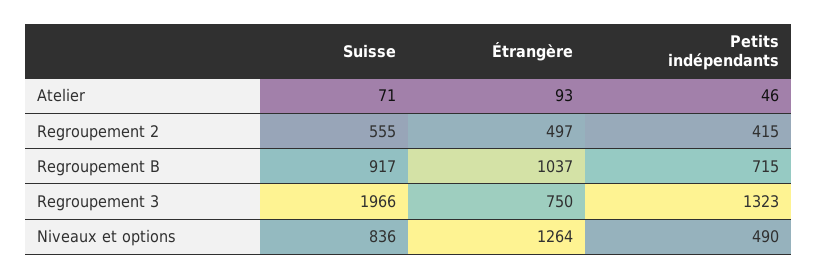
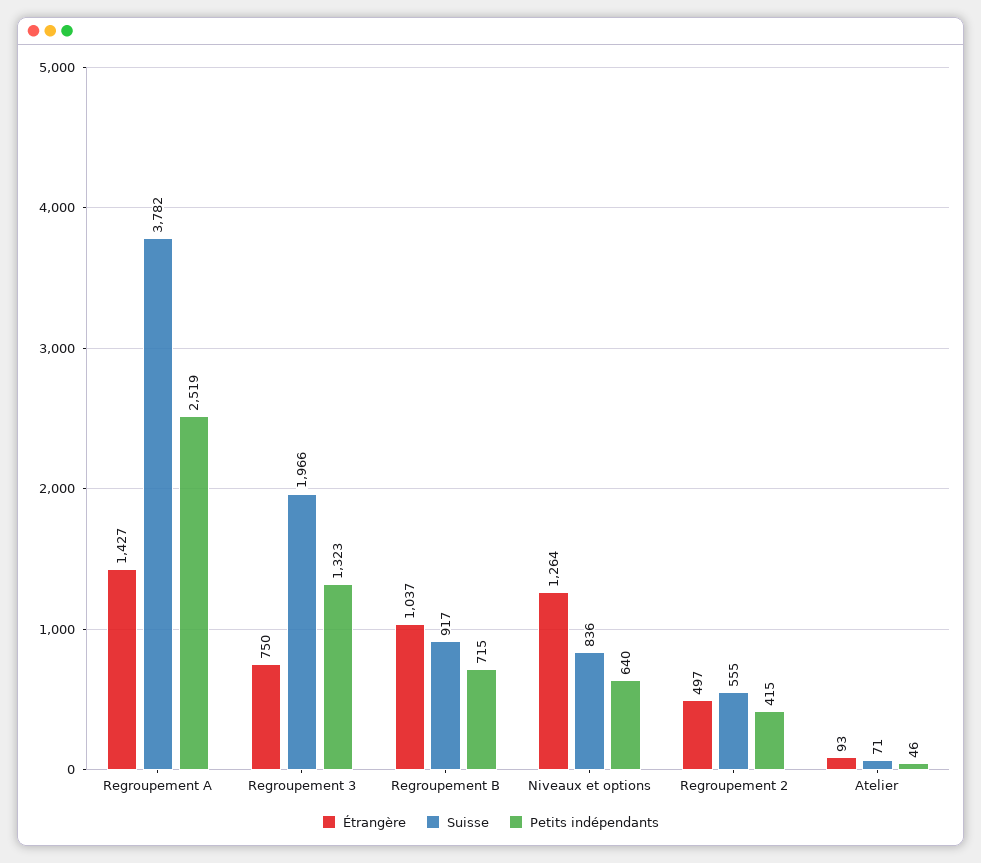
  {
    "Suisse": {
      "Atelier": 71,
      "Regroupement 2": 555,
      "Regroupement B": 917,
      "Regroupement 3": 1966,
-     "Niveaux et options": 836
+     "Niveaux et options": 836,
+     "Regroupement A": 3782
    },
    "Étrangère": {
      "Atelier": 93,
      "Regroupement 2": 497,
      "Regroupement B": 1037,
      "Regroupement 3": 750,
-     "Niveaux et options": 1264
+     "Niveaux et options": 1264,
+     "Regroupement A": 1427
    },
    "Petits indépendants": {
      "Atelier": 46,
      "Regroupement 2": 415,
      "Regroupement B": 715,
      "Regroupement 3": 1323,
-     "Niveaux et options": 490
+     "Niveaux et options": 640,
+     "Regroupement A": 2519
    }
  }

